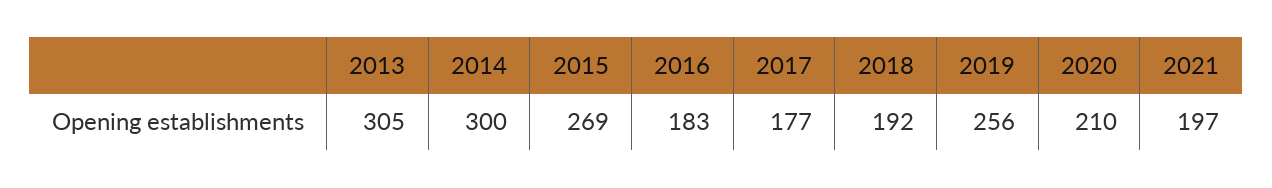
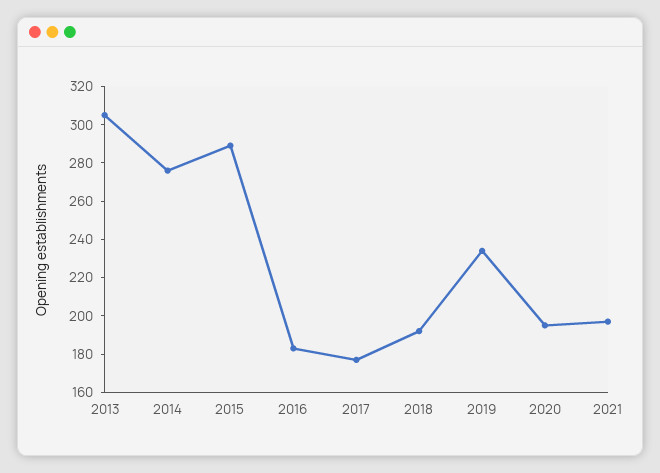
  {
    "2013": 305,
-   "2014": 300,
+   "2014": 275,
-   "2015": 269,
+   "2015": 290,
    "2016": 183,
    "2017": 177,
    "2018": 192,
-   "2019": 256,
+   "2019": 235,
-   "2020": 210,
+   "2020": 195,
    "2021": 197
  }

